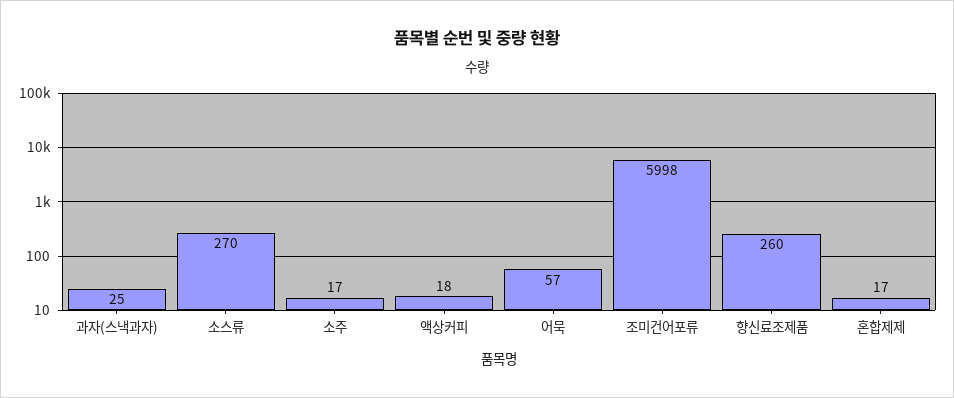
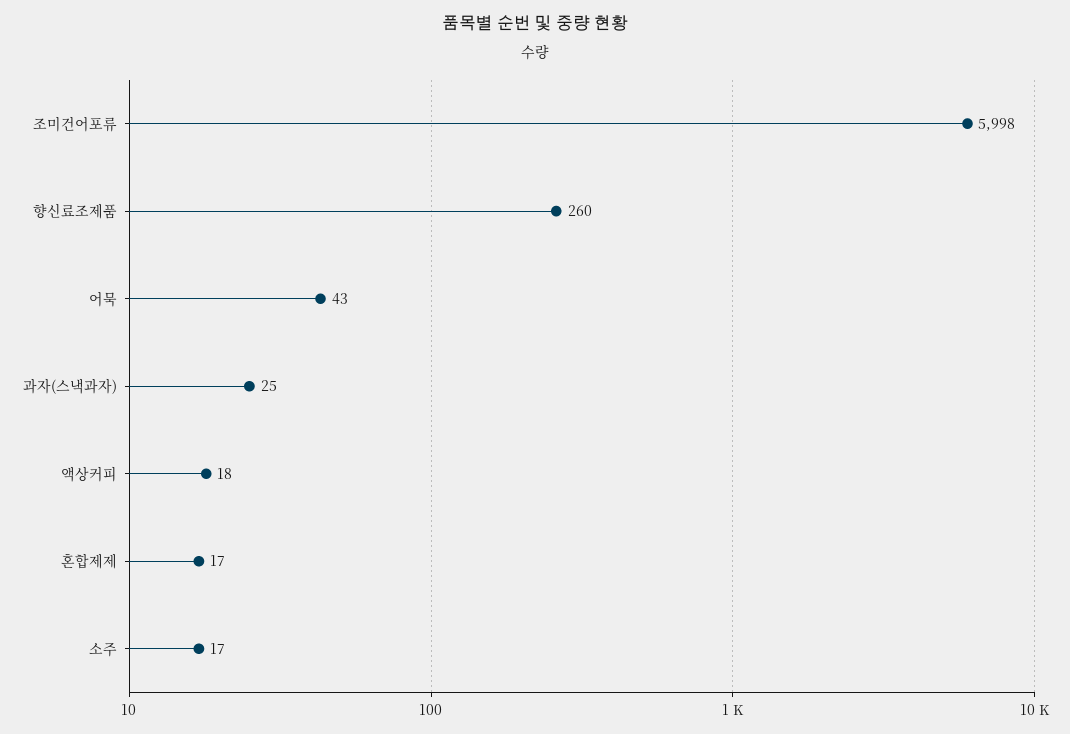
  {
    "과자(스낵과자)": 25,
-   "소스류": 270,
    "소주": 17,
    "액상커피": 18,
-   "어묵": 57,
+   "어묵": 43,
    "조미건어포류": 5998,
    "향신료조제품": 260,
    "혼합제제": 17
  }

